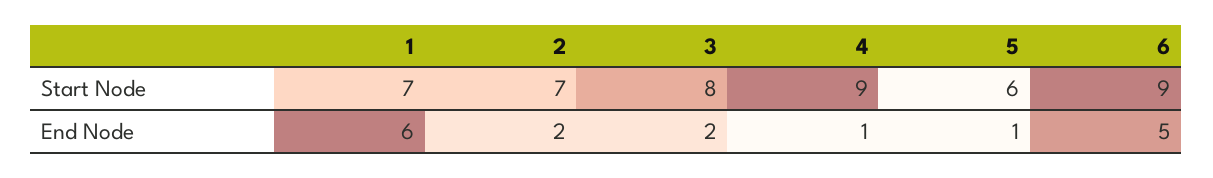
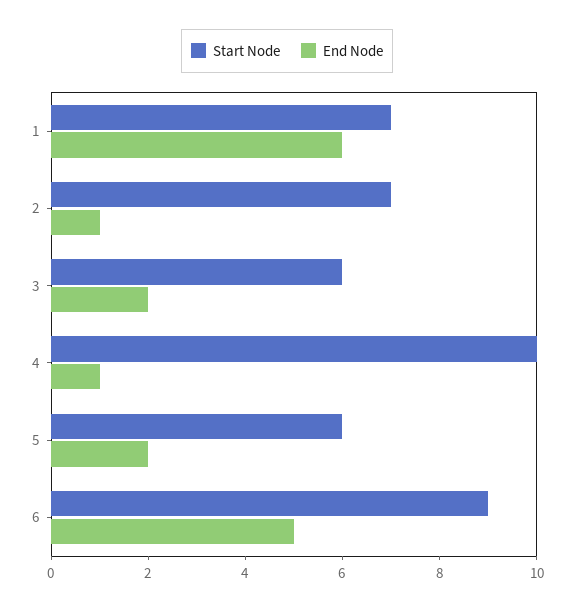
  {
    "Start Node": {
      "1": 7,
      "2": 7,
-     "3": 8,
+     "3": 6,
-     "4": 9,
+     "4": 10,
      "5": 6,
      "6": 9
    },
    "End Node": {
      "1": 6,
-     "2": 2,
+     "2": 1,
      "3": 2,
      "4": 1,
-     "5": 1,
+     "5": 2,
      "6": 5
    }
  }

